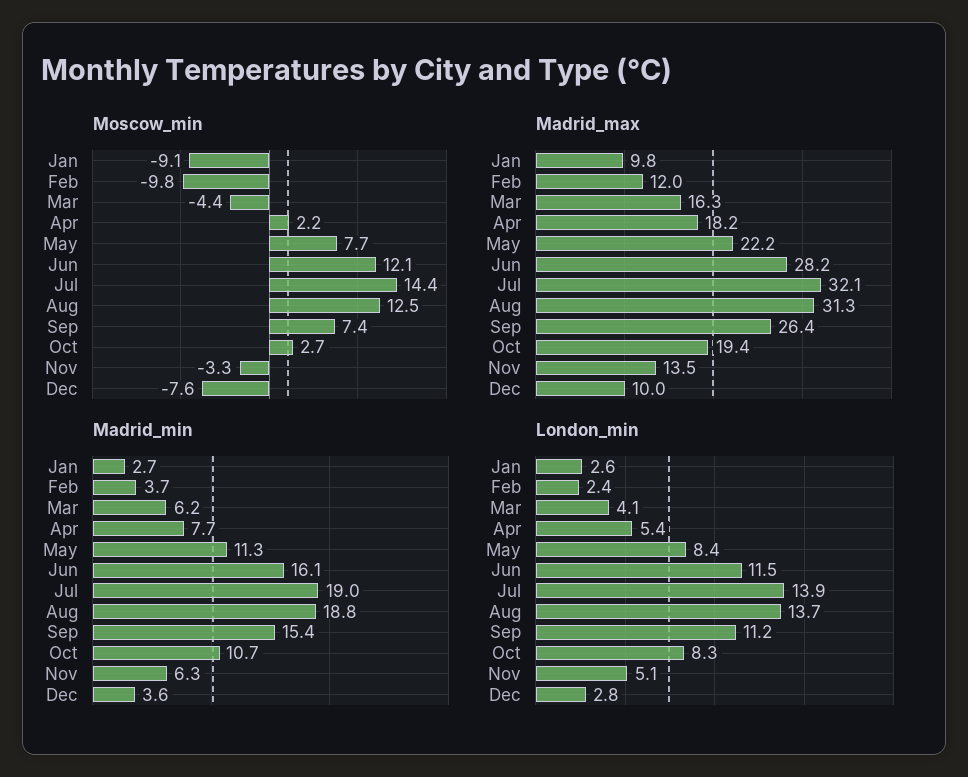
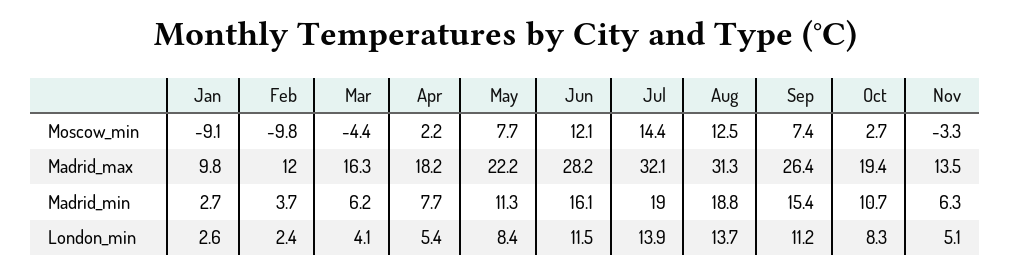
  {
    "Moscow_min": {
      "Jan": -9.1,
      "Feb": -9.8,
      "Mar": -4.4,
      "Apr": 2.2,
      "May": 7.7,
      "Jun": 12.1,
      "Jul": 14.4,
      "Aug": 12.5,
      "Sep": 7.4,
      "Oct": 2.7,
-     "Nov": -3.3,
+     "Nov": -3.3
-     "Dec": -7.6
    },
    "Madrid_max": {
      "Jan": 9.8,
      "Feb": 12,
      "Mar": 16.3,
      "Apr": 18.2,
      "May": 22.2,
      "Jun": 28.2,
      "Jul": 32.1,
      "Aug": 31.3,
      "Sep": 26.4,
      "Oct": 19.4,
-     "Nov": 13.5,
+     "Nov": 13.5
-     "Dec": 10
    },
    "Madrid_min": {
      "Jan": 2.7,
      "Feb": 3.7,
      "Mar": 6.2,
      "Apr": 7.7,
      "May": 11.3,
      "Jun": 16.1,
      "Jul": 19,
      "Aug": 18.8,
      "Sep": 15.4,
      "Oct": 10.7,
-     "Nov": 6.3,
+     "Nov": 6.3
-     "Dec": 3.6
    },
    "London_min": {
      "Jan": 2.6,
      "Feb": 2.4,
      "Mar": 4.1,
      "Apr": 5.4,
      "May": 8.4,
      "Jun": 11.5,
      "Jul": 13.9,
      "Aug": 13.7,
      "Sep": 11.2,
      "Oct": 8.3,
-     "Nov": 5.1,
+     "Nov": 5.1
-     "Dec": 2.8
    }
  }

